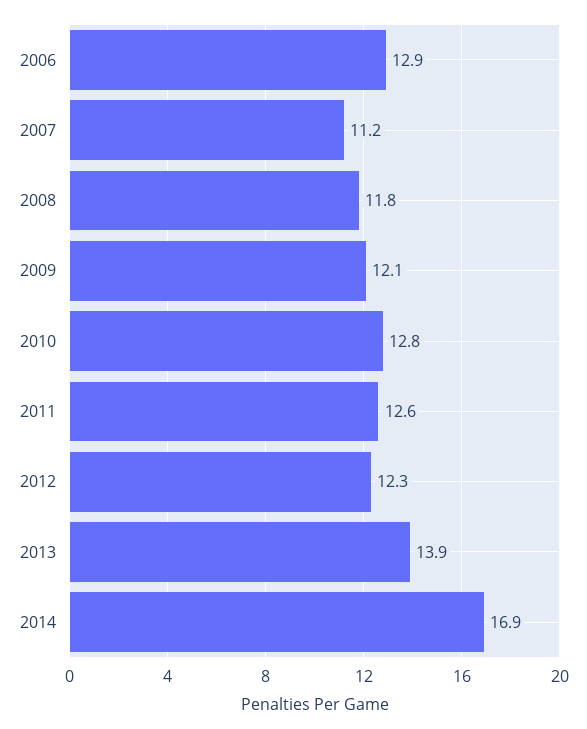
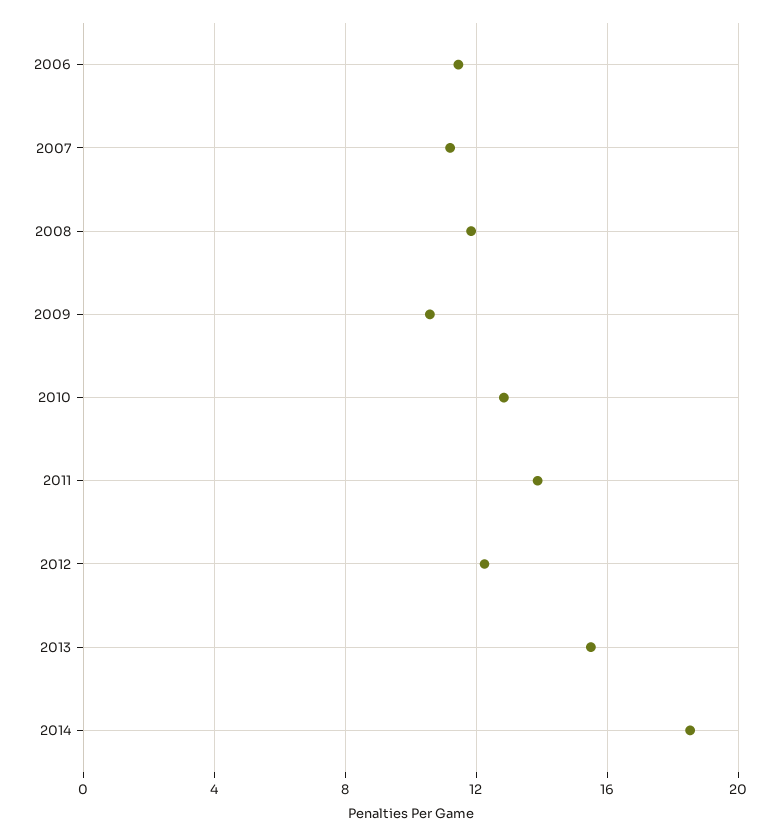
  {
-   "2006": 12.9,
+   "2006": 11.5,
    "2007": 11.2,
    "2008": 11.8,
-   "2009": 12.1,
+   "2009": 10.5,
    "2010": 12.8,
-   "2011": 12.6,
+   "2011": 14,
    "2012": 12.3,
-   "2013": 13.9,
+   "2013": 15.5,
-   "2014": 16.9
+   "2014": 18.5
  }

